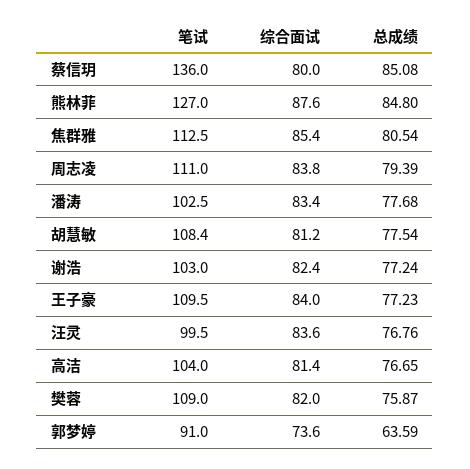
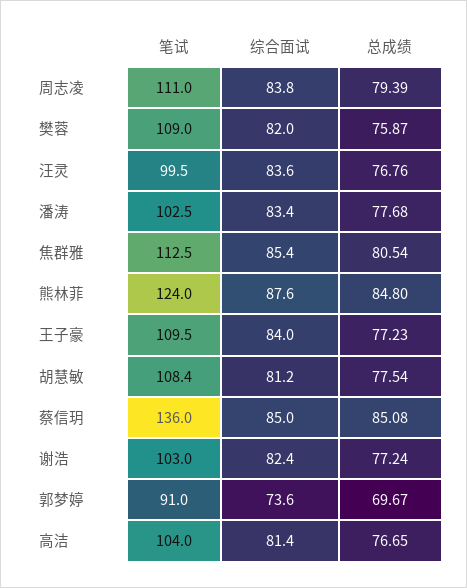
  {
    "笔试": {
      "蔡信玥": 136,
-     "熊林菲": 127,
+     "熊林菲": 124,
      "焦群雅": 112.5,
      "周志凌": 111,
      "潘涛": 102.5,
      "胡慧敏": 108.4,
      "谢浩": 103,
      "王子豪": 109.5,
      "汪灵": 99.5,
      "高洁": 104,
      "樊蓉": 109,
      "郭梦婷": 91
    },
    "综合面试": {
-     "蔡信玥": 80,
+     "蔡信玥": 85,
      "熊林菲": 87.6,
      "焦群雅": 85.4,
      "周志凌": 83.8,
      "潘涛": 83.4,
      "胡慧敏": 81.2,
      "谢浩": 82.4,
      "王子豪": 84,
      "汪灵": 83.6,
      "高洁": 81.4,
      "樊蓉": 82,
      "郭梦婷": 73.6
    },
    "总成绩": {
      "蔡信玥": 85.08,
      "熊林菲": 84.8,
      "焦群雅": 80.54,
      "周志凌": 79.39,
      "潘涛": 77.68,
      "胡慧敏": 77.54,
      "谢浩": 77.24,
      "王子豪": 77.23,
      "汪灵": 76.76,
      "高洁": 76.65,
      "樊蓉": 75.87,
-     "郭梦婷": 63.59
+     "郭梦婷": 69.67
    }
  }

